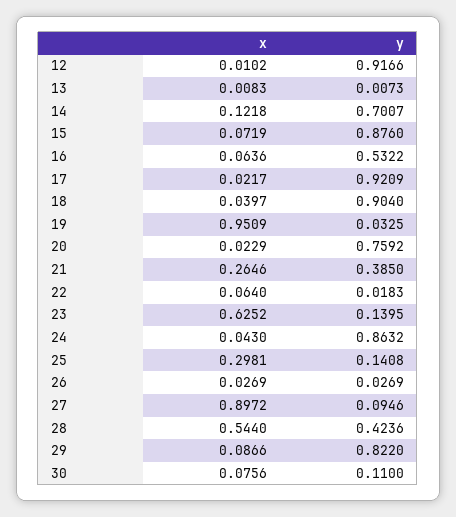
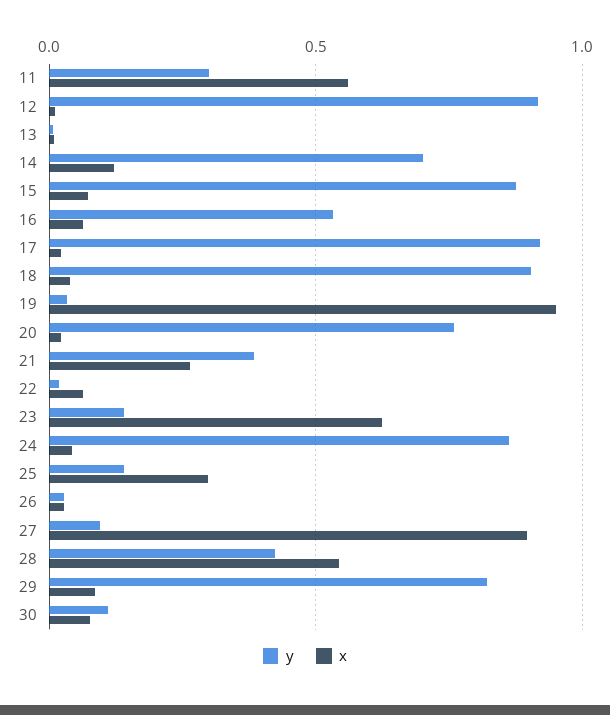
  {
    "x": {
      "12": 0.0102,
      "13": 0.0083,
      "14": 0.1218,
      "15": 0.0719,
      "16": 0.0636,
      "17": 0.0217,
      "18": 0.0397,
      "19": 0.9509,
      "20": 0.0229,
      "21": 0.2646,
      "22": 0.064,
      "23": 0.6252,
      "24": 0.043,
      "25": 0.2981,
      "26": 0.0269,
      "27": 0.8972,
      "28": 0.544,
      "29": 0.0866,
-     "30": 0.0756
+     "30": 0.0756,
+     "11": 0.55
    },
    "y": {
      "12": 0.9166,
      "13": 0.0073,
      "14": 0.7007,
      "15": 0.876,
      "16": 0.5322,
      "17": 0.9209,
      "18": 0.904,
      "19": 0.0325,
      "20": 0.7592,
      "21": 0.385,
      "22": 0.0183,
      "23": 0.1395,
      "24": 0.8632,
      "25": 0.1408,
      "26": 0.0269,
      "27": 0.0946,
      "28": 0.4236,
      "29": 0.822,
-     "30": 0.11
+     "30": 0.11,
+     "11": 0.3
    }
  }

